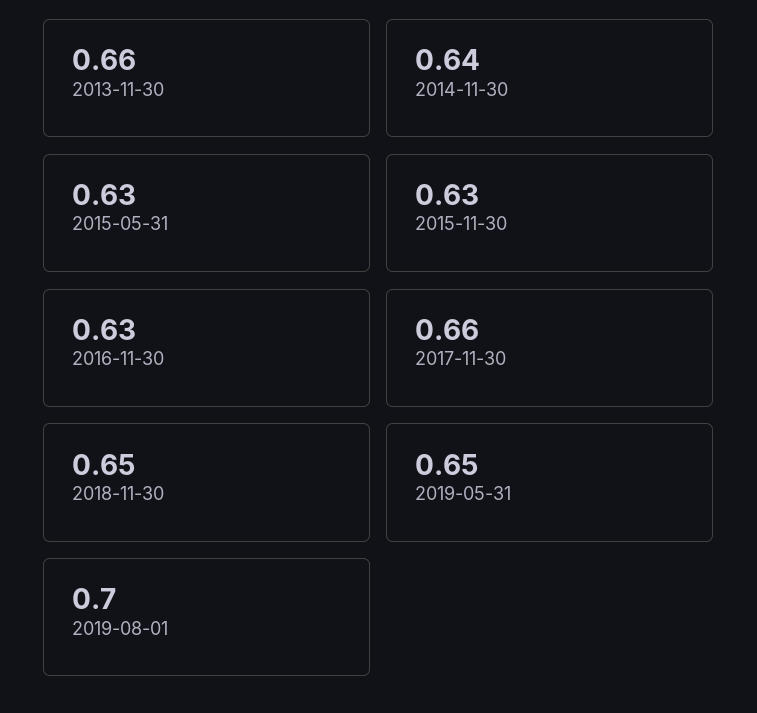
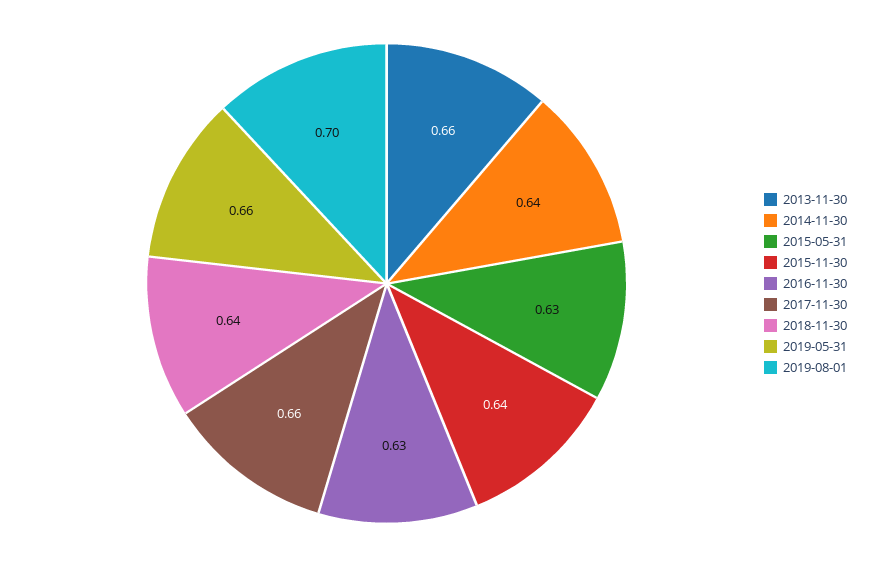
  {
    "2013-11-30": 0.66,
    "2014-11-30": 0.64,
    "2015-05-31": 0.63,
-   "2015-11-30": 0.63,
+   "2015-11-30": 0.64,
    "2016-11-30": 0.63,
    "2017-11-30": 0.66,
-   "2018-11-30": 0.65,
+   "2018-11-30": 0.64,
-   "2019-05-31": 0.65,
+   "2019-05-31": 0.66,
    "2019-08-01": 0.7
  }

